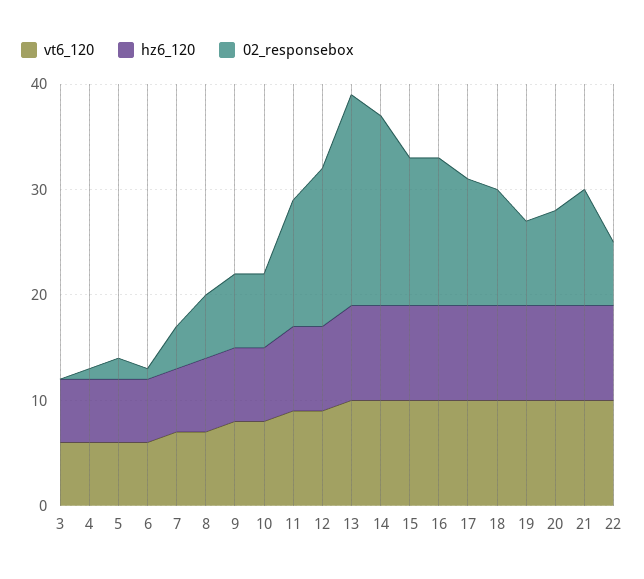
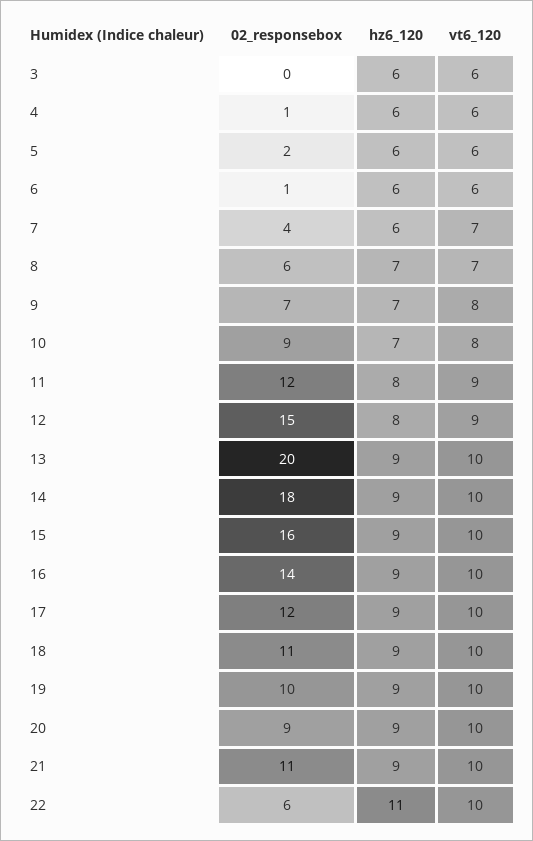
  {
    "vt6_120": {
      "3": 6,
      "4": 6,
      "5": 6,
      "6": 6,
      "7": 7,
      "8": 7,
      "9": 8,
      "10": 8,
      "11": 9,
      "12": 9,
      "13": 10,
      "14": 10,
      "15": 10,
      "16": 10,
      "17": 10,
      "18": 10,
      "19": 10,
      "20": 10,
      "21": 10,
      "22": 10
    },
    "hz6_120": {
      "3": 6,
      "4": 6,
      "5": 6,
      "6": 6,
      "7": 6,
      "8": 7,
      "9": 7,
      "10": 7,
      "11": 8,
      "12": 8,
      "13": 9,
      "14": 9,
      "15": 9,
      "16": 9,
      "17": 9,
      "18": 9,
      "19": 9,
      "20": 9,
      "21": 9,
-     "22": 9
+     "22": 11
    },
    "02_responsebox": {
      "3": 0,
      "4": 1,
      "5": 2,
      "6": 1,
      "7": 4,
      "8": 6,
      "9": 7,
-     "10": 7,
+     "10": 9,
      "11": 12,
      "12": 15,
      "13": 20,
      "14": 18,
-     "15": 14,
+     "15": 16,
      "16": 14,
      "17": 12,
      "18": 11,
-     "19": 8,
+     "19": 10,
      "20": 9,
      "21": 11,
      "22": 6
    }
  }

